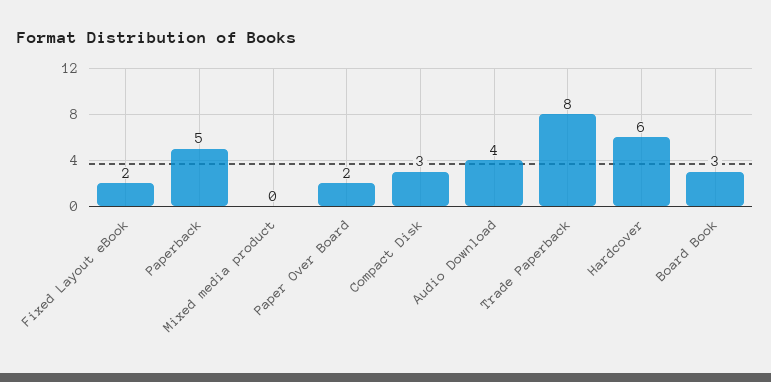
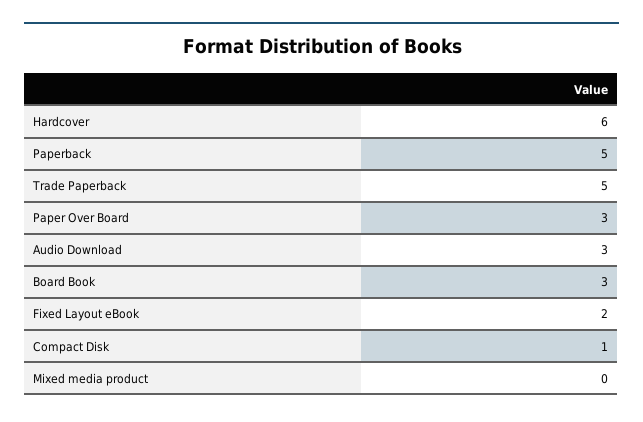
  {
    "Fixed Layout eBook": 2,
    "Paperback": 5,
    "Mixed media product": 0,
-   "Paper Over Board": 2,
+   "Paper Over Board": 3,
-   "Compact Disk": 3,
+   "Compact Disk": 1,
-   "Audio Download": 4,
+   "Audio Download": 3,
-   "Trade Paperback": 8,
+   "Trade Paperback": 5,
    "Hardcover": 6,
    "Board Book": 3
  }

